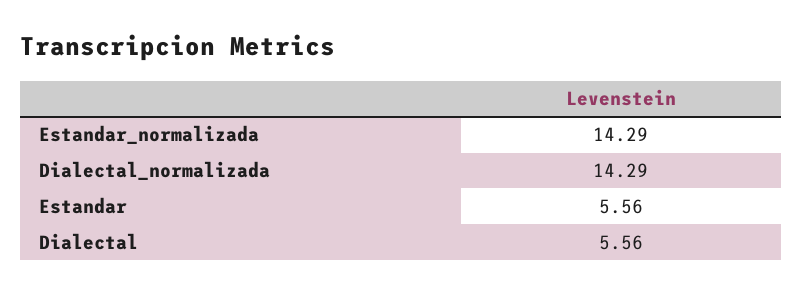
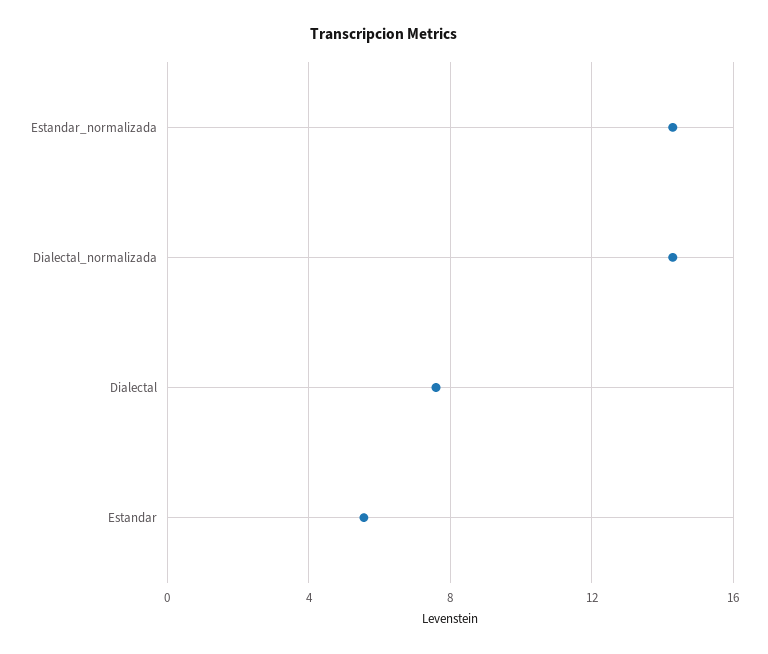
  {
    "Estandar_normalizada": 14.29,
    "Dialectal_normalizada": 14.29,
    "Estandar": 5.56,
-   "Dialectal": 5.56
+   "Dialectal": 7.5
  }

